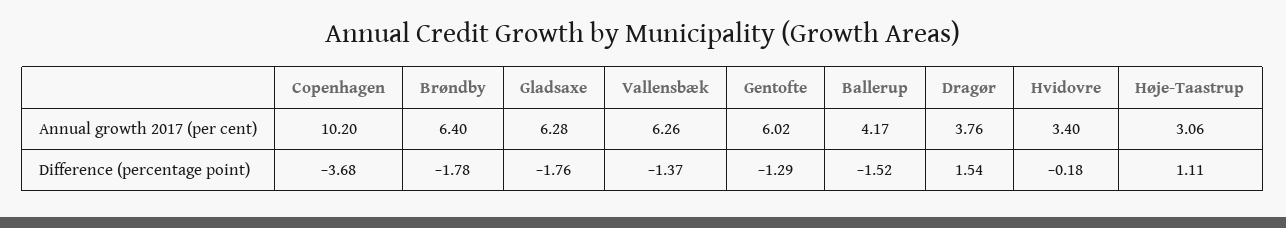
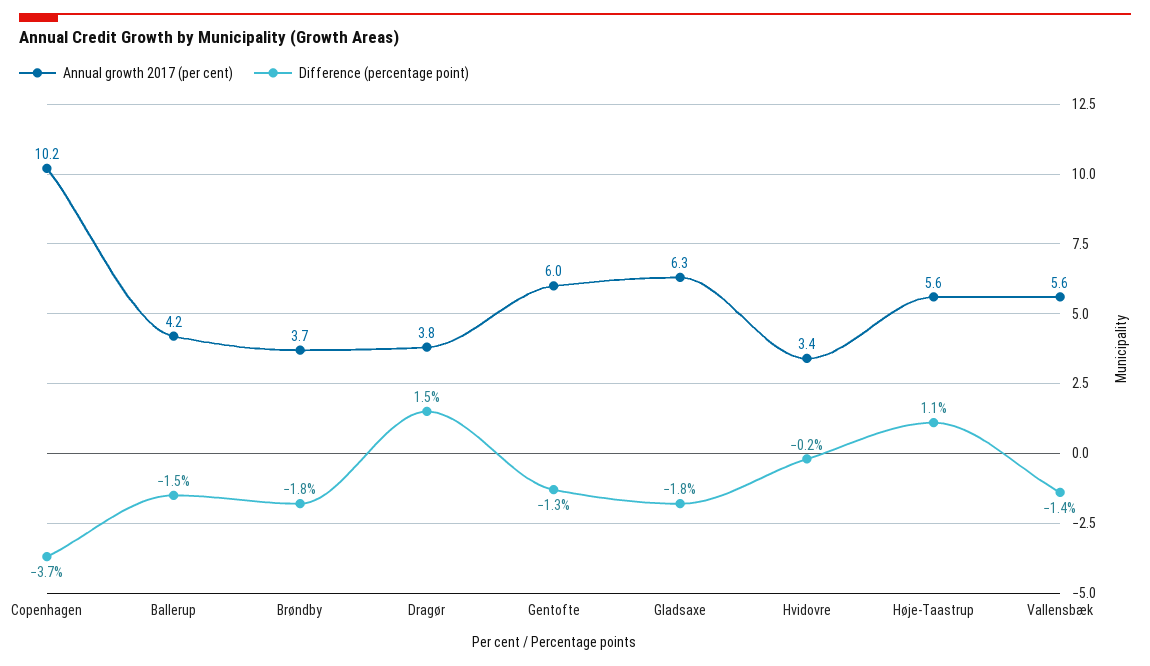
  {
    "Annual growth 2017 (per cent)": {
      "Copenhagen": 10.2,
-     "Brøndby": 6.4,
+     "Brøndby": 3.7,
      "Gladsaxe": 6.28,
-     "Vallensbæk": 6.26,
+     "Vallensbæk": 5.6,
      "Gentofte": 6.02,
      "Ballerup": 4.17,
      "Dragør": 3.76,
      "Hvidovre": 3.4,
-     "Høje-Taastrup": 3.06
+     "Høje-Taastrup": 5.6
    },
    "Difference (percentage point)": {
      "Copenhagen": -3.68,
      "Brøndby": -1.78,
      "Gladsaxe": -1.76,
      "Vallensbæk": -1.37,
      "Gentofte": -1.29,
      "Ballerup": -1.52,
      "Dragør": 1.54,
      "Hvidovre": -0.18,
      "Høje-Taastrup": 1.11
    }
  }

